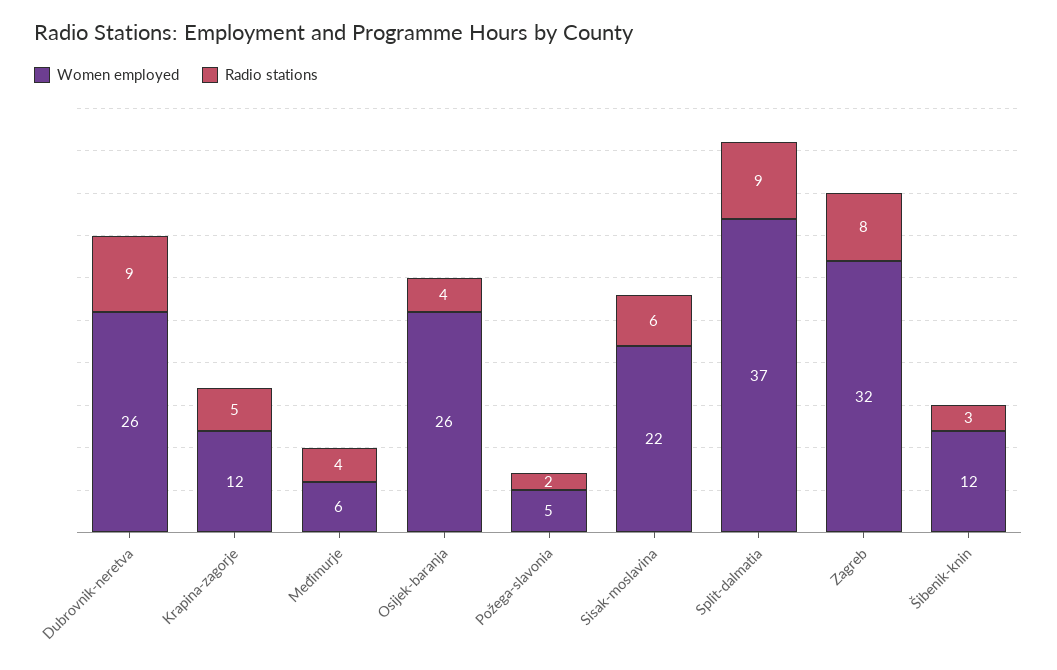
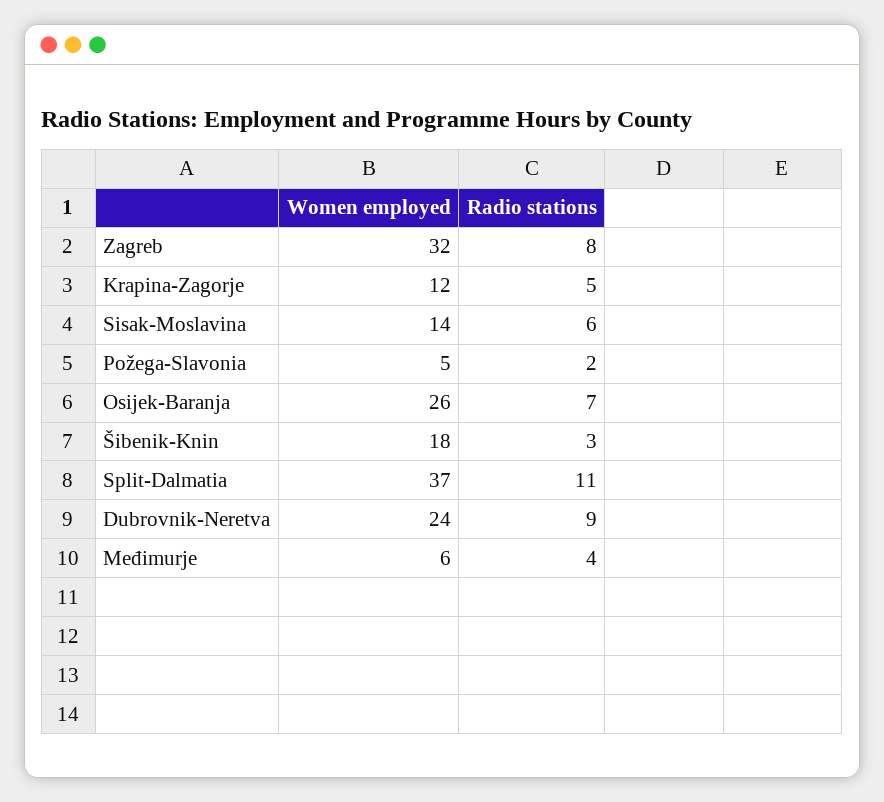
  {
    "Women employed": {
-     "Dubrovnik-neretva": 26,
+     "Dubrovnik-neretva": 24,
      "Krapina-zagorje": 12,
      "Međimurje": 6,
      "Osijek-baranja": 26,
      "Požega-slavonia": 5,
-     "Sisak-moslavina": 22,
+     "Sisak-moslavina": 14,
      "Split-dalmatia": 37,
      "Zagreb": 32,
-     "Šibenik-knin": 12
+     "Šibenik-knin": 18
    },
    "Radio stations": {
      "Dubrovnik-neretva": 9,
      "Krapina-zagorje": 5,
      "Međimurje": 4,
-     "Osijek-baranja": 4,
+     "Osijek-baranja": 7,
      "Požega-slavonia": 2,
      "Sisak-moslavina": 6,
-     "Split-dalmatia": 9,
+     "Split-dalmatia": 11,
      "Zagreb": 8,
      "Šibenik-knin": 3
    }
  }

